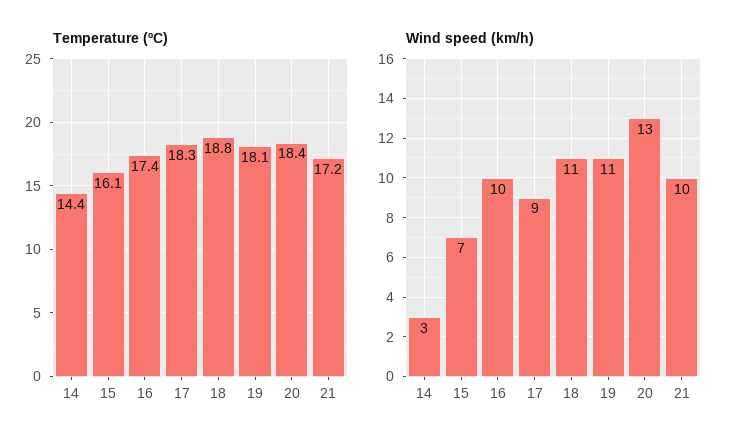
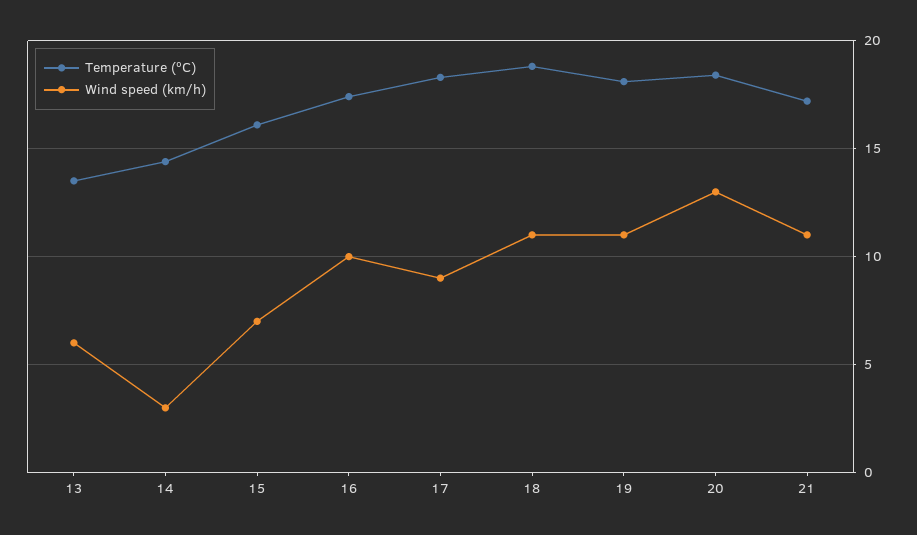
  {
    "Temperature (ºC)": {
      "14": 14.4,
      "15": 16.1,
      "16": 17.4,
      "17": 18.3,
      "18": 18.8,
      "19": 18.1,
      "20": 18.4,
-     "21": 17.2
+     "21": 17.2,
+     "13": 13.5
    },
    "Wind speed (km/h)": {
      "14": 3,
      "15": 7,
      "16": 10,
      "17": 9,
      "18": 11,
      "19": 11,
      "20": 13,
-     "21": 10
+     "21": 11,
+     "13": 6
    }
  }

